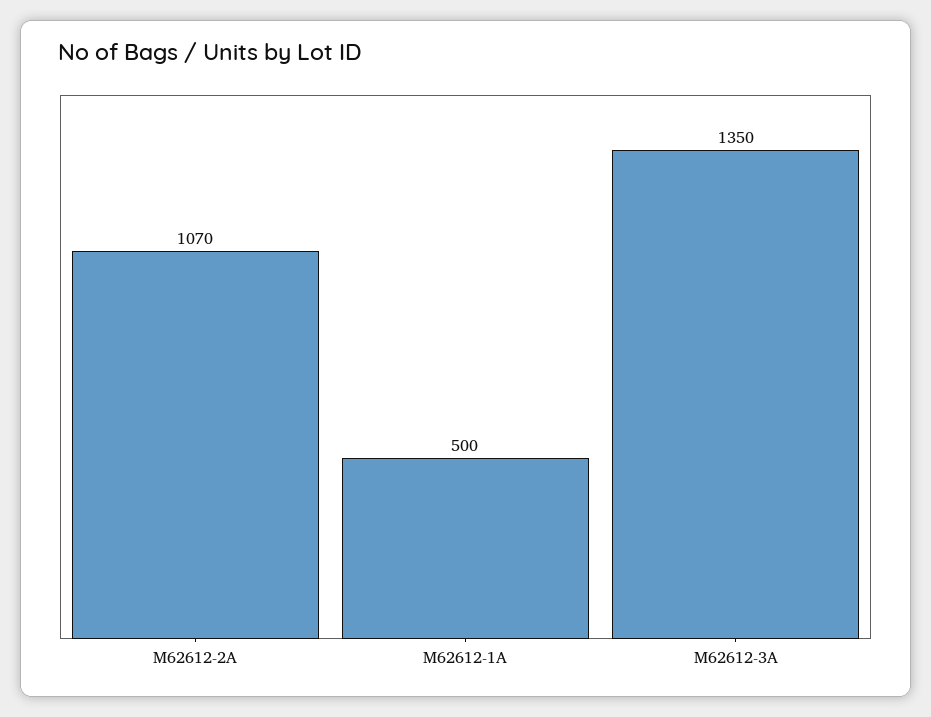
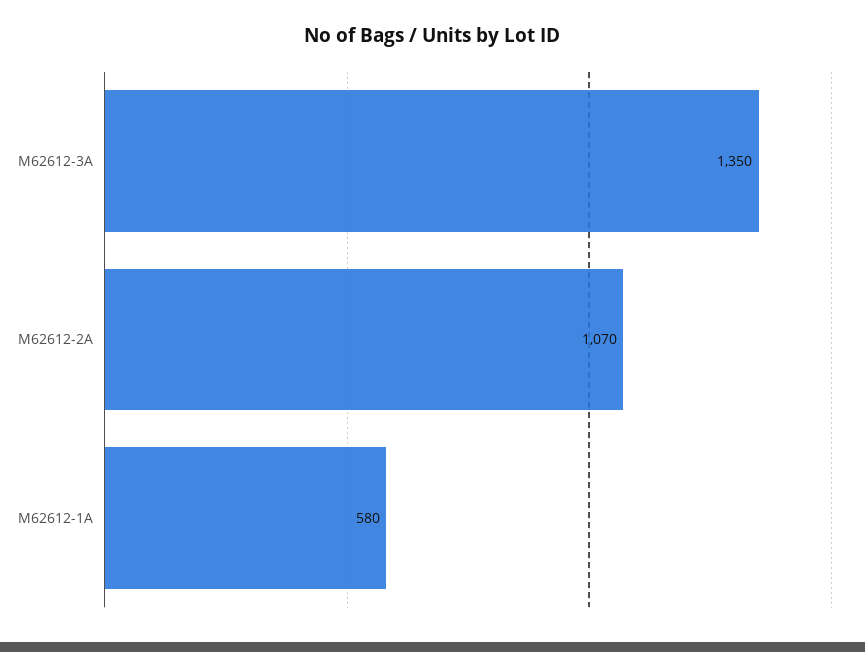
  {
    "M62612-2A": 1070,
-   "M62612-1A": 500,
+   "M62612-1A": 580,
    "M62612-3A": 1350
  }

